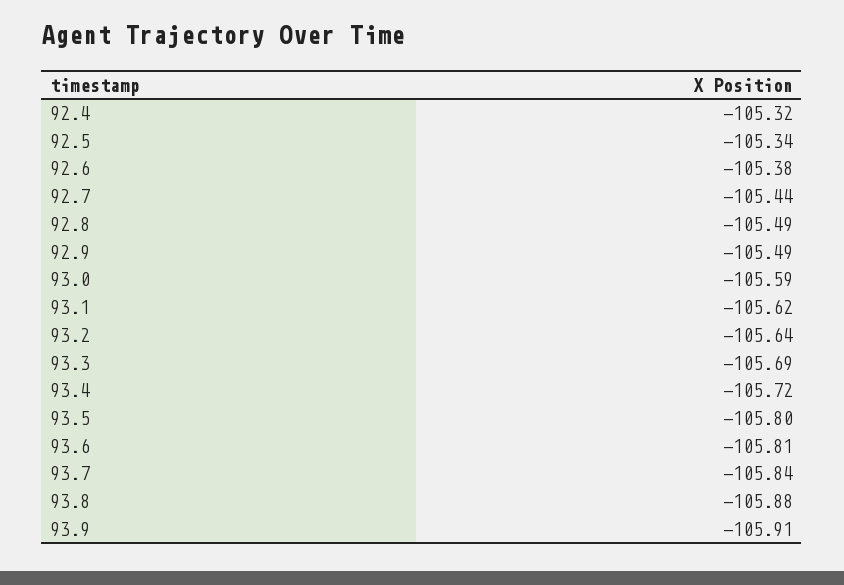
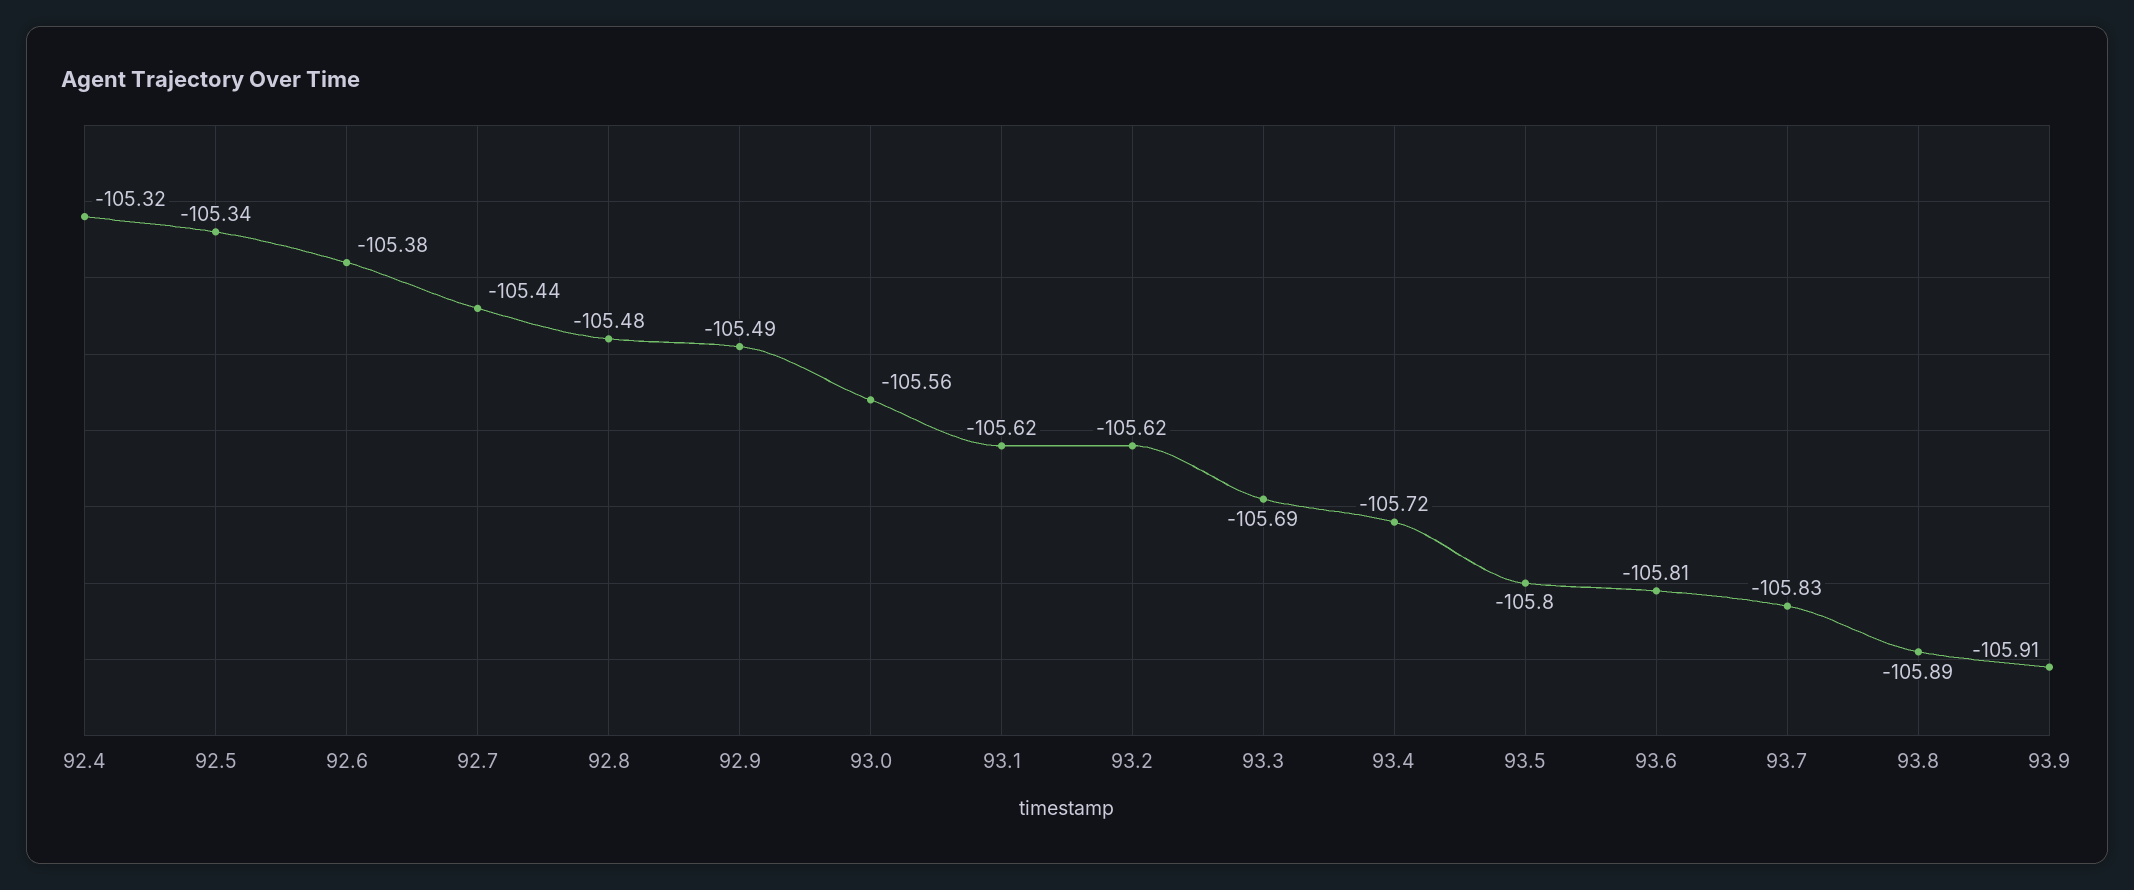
  {
    "92.4": -105.32,
    "92.5": -105.34,
    "92.6": -105.38,
    "92.7": -105.44,
-   "92.8": -105.49,
+   "92.8": -105.48,
    "92.9": -105.49,
-   "93.0": -105.59,
+   "93.0": -105.56,
    "93.1": -105.62,
-   "93.2": -105.64,
+   "93.2": -105.62,
    "93.3": -105.69,
    "93.4": -105.72,
    "93.5": -105.8,
    "93.6": -105.81,
-   "93.7": -105.84,
+   "93.7": -105.83,
-   "93.8": -105.88,
+   "93.8": -105.89,
    "93.9": -105.91
  }

